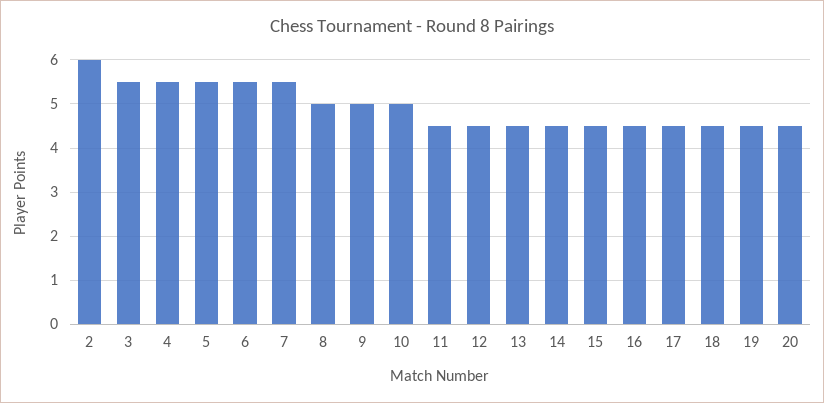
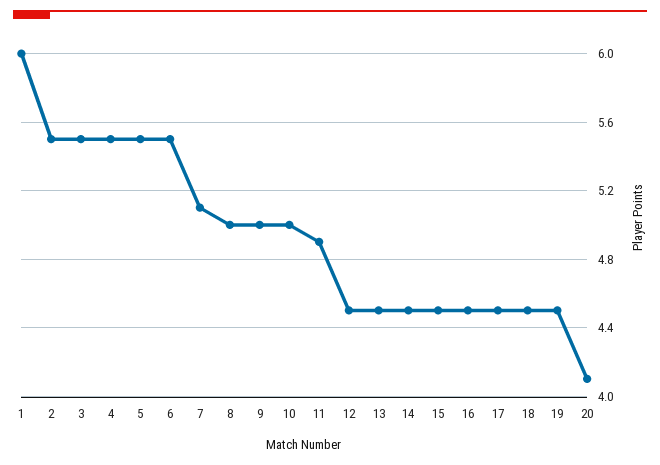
  {
-   "2": 6,
+   "2": 5.5,
    "3": 5.5,
    "4": 5.5,
    "5": 5.5,
    "6": 5.5,
-   "7": 5.5,
+   "7": 5.1,
    "8": 5,
    "9": 5,
    "10": 5,
-   "11": 4.5,
+   "11": 4.9,
    "12": 4.5,
    "13": 4.5,
    "14": 4.5,
    "15": 4.5,
    "16": 4.5,
    "17": 4.5,
    "18": 4.5,
    "19": 4.5,
-   "20": 4.5
+   "20": 4.1,
+   "1": 6
  }

